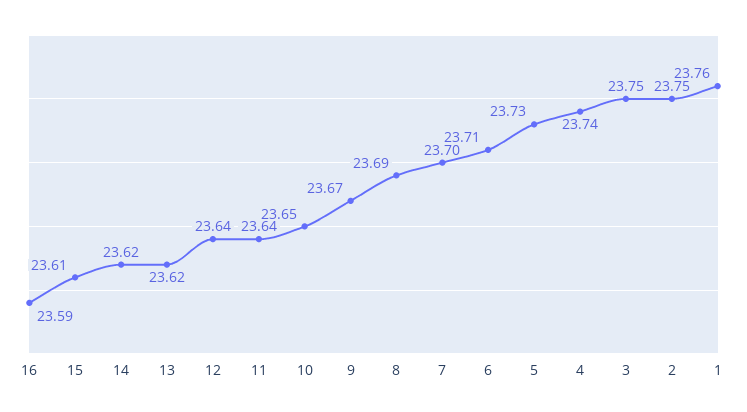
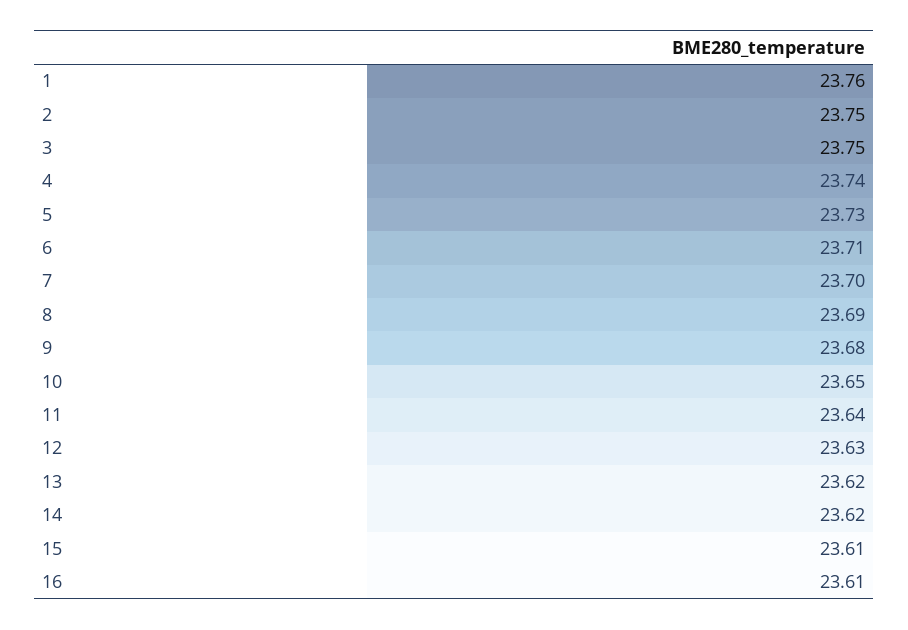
  {
-   "16": 23.59,
+   "16": 23.61,
    "15": 23.61,
    "14": 23.62,
    "13": 23.62,
-   "12": 23.64,
+   "12": 23.63,
    "11": 23.64,
    "10": 23.65,
-   "9": 23.67,
+   "9": 23.68,
    "8": 23.69,
    "7": 23.7,
    "6": 23.71,
    "5": 23.73,
    "4": 23.74,
    "3": 23.75,
    "2": 23.75,
    "1": 23.76
  }

